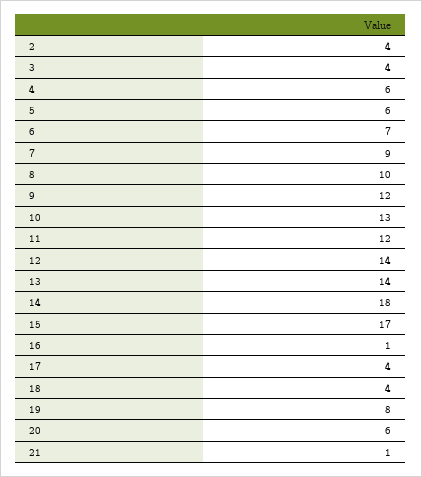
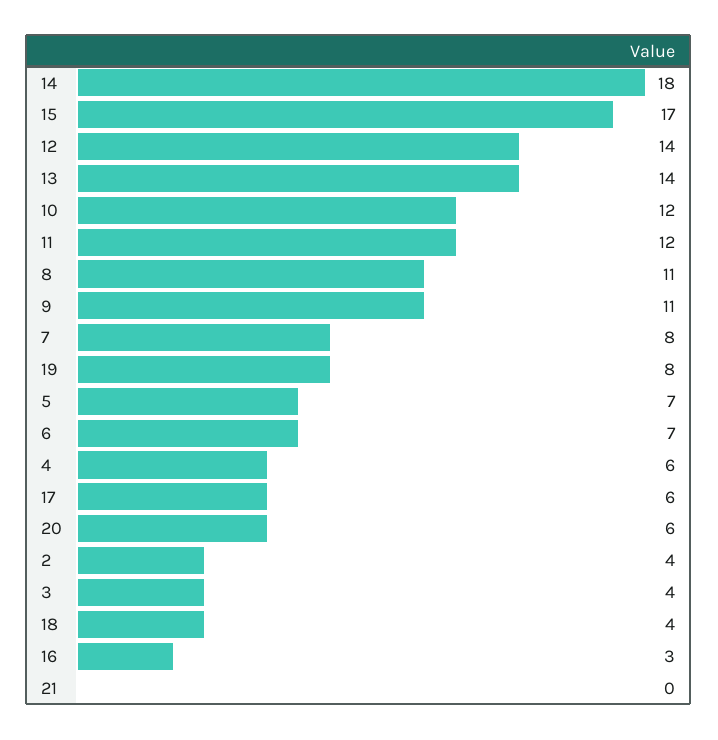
  {
    "2": 4,
    "3": 4,
    "4": 6,
-   "5": 6,
+   "5": 7,
    "6": 7,
-   "7": 9,
+   "7": 8,
-   "8": 10,
+   "8": 11,
-   "9": 12,
+   "9": 11,
-   "10": 13,
+   "10": 12,
    "11": 12,
    "12": 14,
    "13": 14,
    "14": 18,
    "15": 17,
-   "16": 1,
+   "16": 3,
-   "17": 4,
+   "17": 6,
    "18": 4,
    "19": 8,
    "20": 6,
-   "21": 1
+   "21": 0
  }

